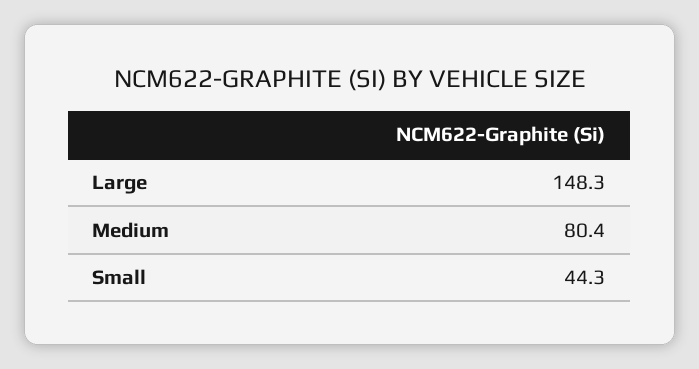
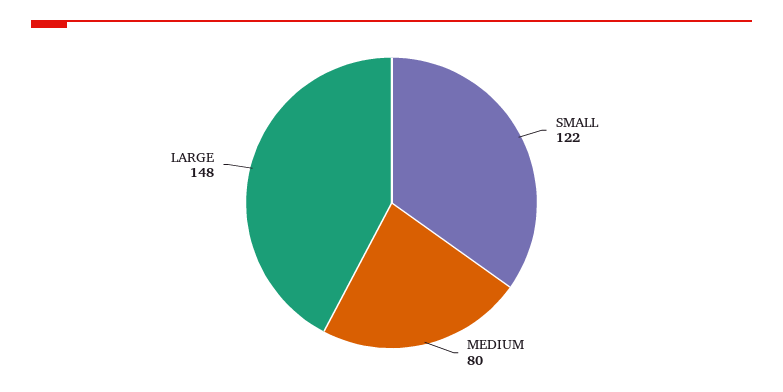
  {
    "Large": 148.3,
    "Medium": 80.4,
-   "Small": 44.3
+   "Small": 122
  }

